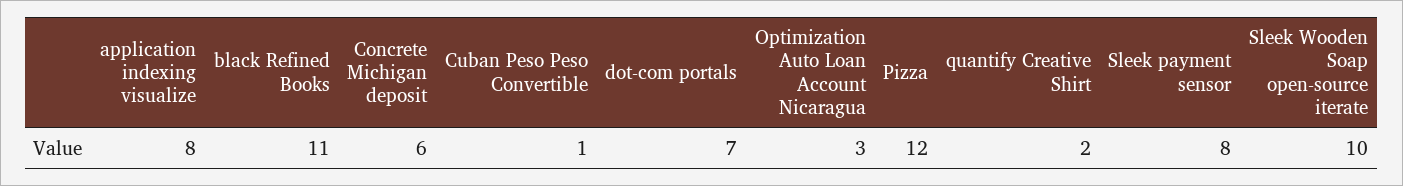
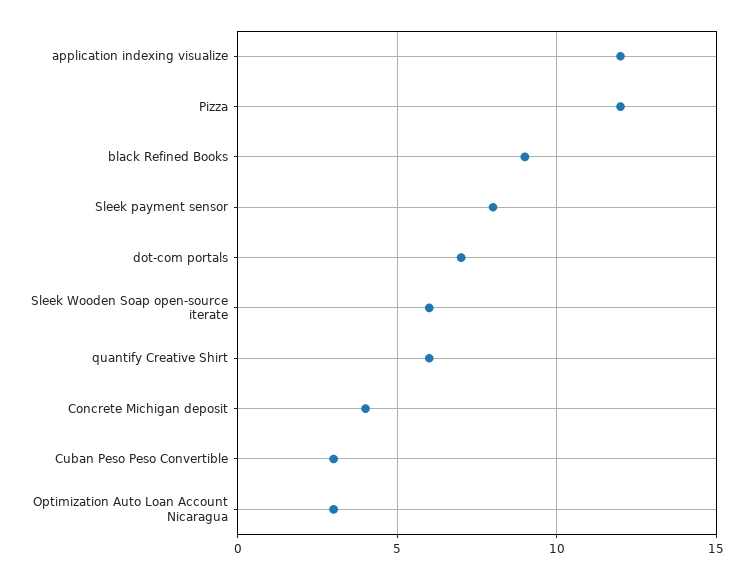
  {
-   "application indexing visualize": 8,
+   "application indexing visualize": 12,
-   "black Refined Books": 11,
+   "black Refined Books": 9,
-   "Concrete Michigan deposit": 6,
+   "Concrete Michigan deposit": 4,
-   "Cuban Peso Peso Convertible": 1,
+   "Cuban Peso Peso Convertible": 3,
    "dot-com portals": 7,
    "Optimization Auto Loan Account Nicaragua": 3,
    "Pizza": 12,
-   "quantify Creative Shirt": 2,
+   "quantify Creative Shirt": 6,
    "Sleek payment sensor": 8,
-   "Sleek Wooden Soap open-source iterate": 10
+   "Sleek Wooden Soap open-source iterate": 6
  }

